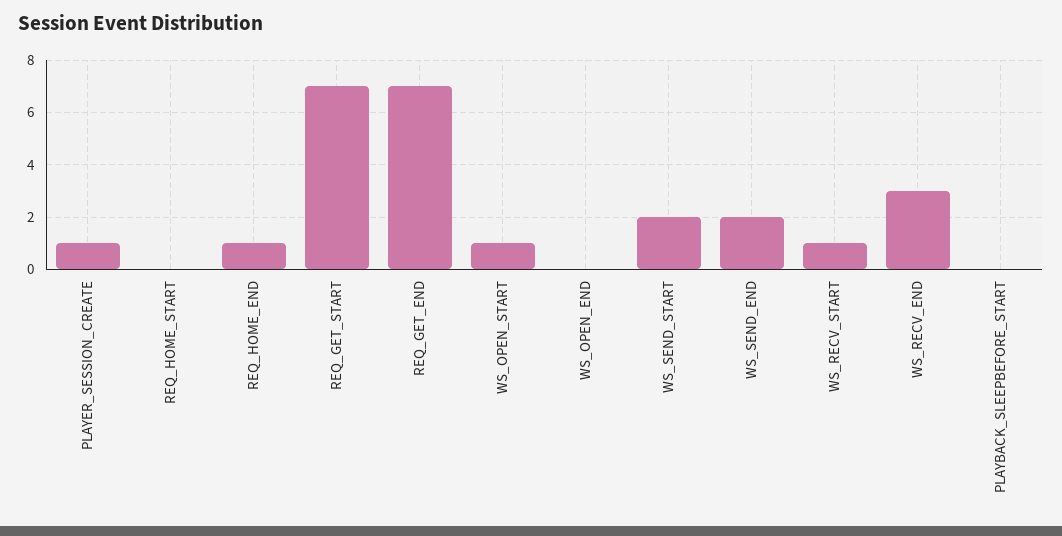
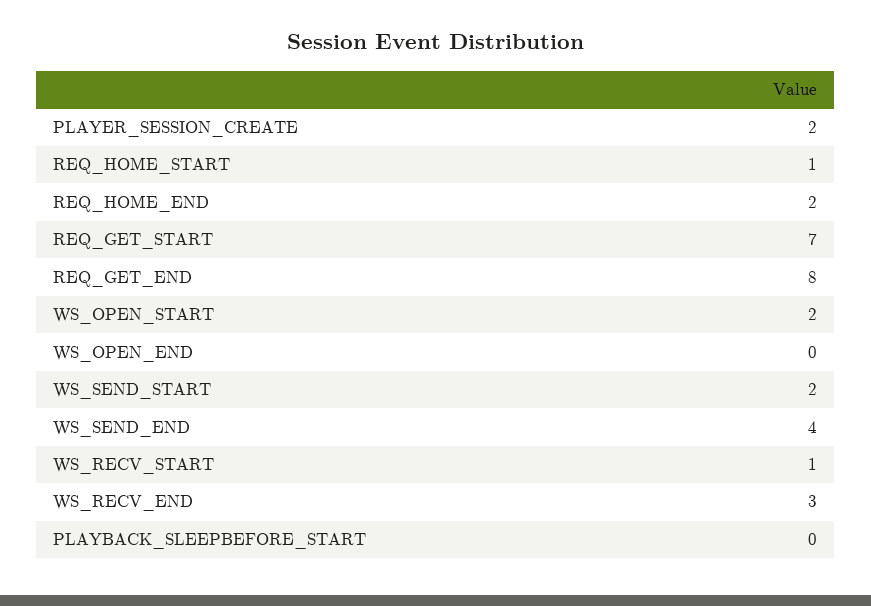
  {
-   "PLAYER_SESSION_CREATE": 1,
+   "PLAYER_SESSION_CREATE": 2,
-   "REQ_HOME_START": 0,
+   "REQ_HOME_START": 1,
-   "REQ_HOME_END": 1,
+   "REQ_HOME_END": 2,
    "REQ_GET_START": 7,
-   "REQ_GET_END": 7,
+   "REQ_GET_END": 8,
-   "WS_OPEN_START": 1,
+   "WS_OPEN_START": 2,
    "WS_OPEN_END": 0,
    "WS_SEND_START": 2,
-   "WS_SEND_END": 2,
+   "WS_SEND_END": 4,
    "WS_RECV_START": 1,
    "WS_RECV_END": 3,
    "PLAYBACK_SLEEPBEFORE_START": 0
  }

